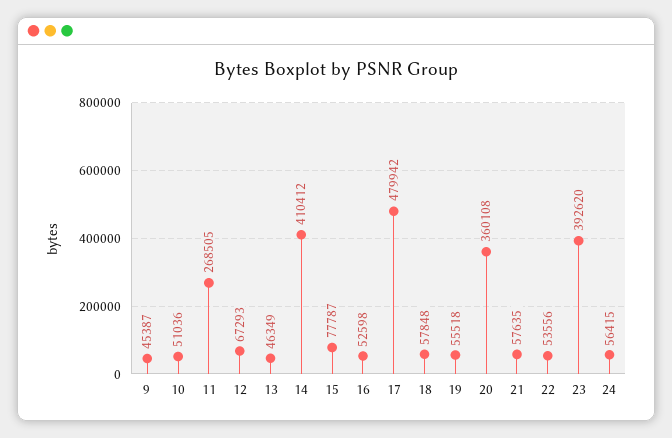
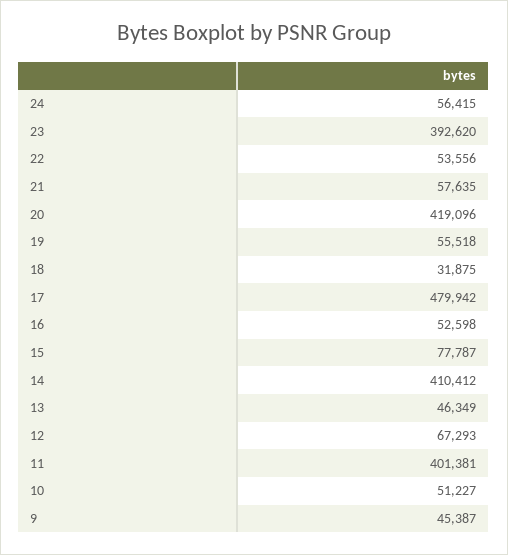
  {
    "9": 45387,
-   "10": 51036,
+   "10": 51227,
-   "11": 268505,
+   "11": 401381,
    "12": 67293,
    "13": 46349,
    "14": 410412,
    "15": 77787,
    "16": 52598,
    "17": 479942,
-   "18": 57848,
+   "18": 31875,
    "19": 55518,
-   "20": 360108,
+   "20": 419096,
    "21": 57635,
    "22": 53556,
    "23": 392620,
    "24": 56415
  }

